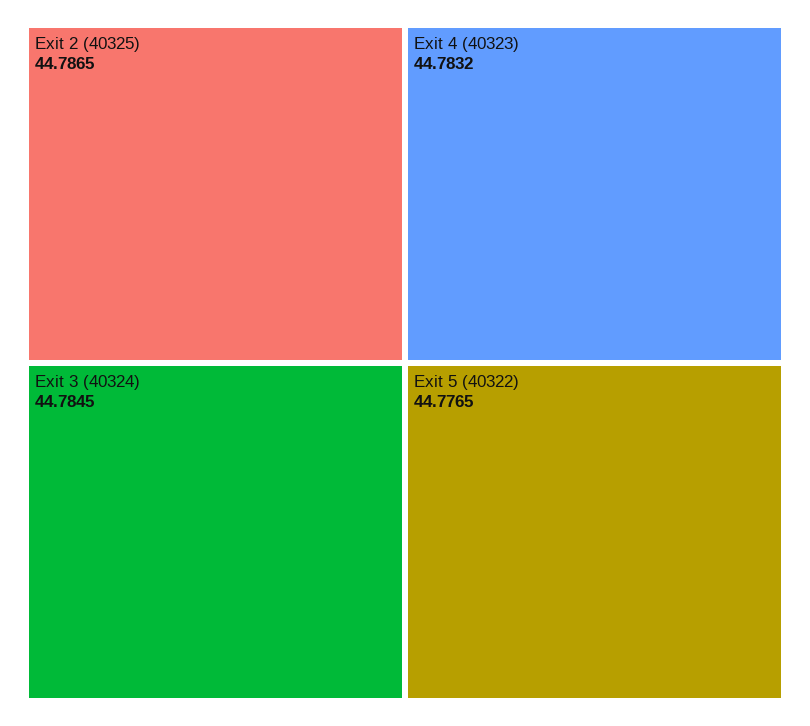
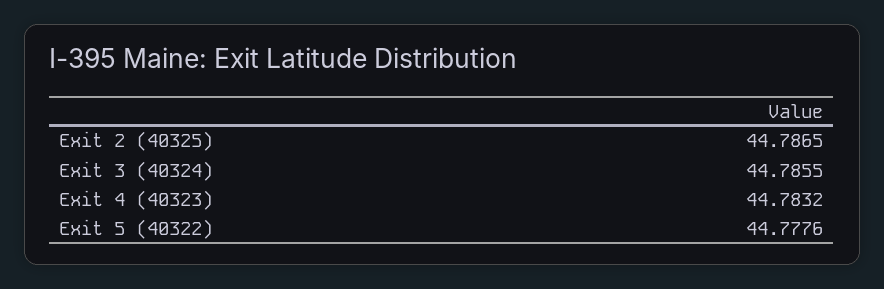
  {
    "Exit 2 (40325)": 44.7865,
-   "Exit 3 (40324)": 44.7845,
+   "Exit 3 (40324)": 44.7855,
    "Exit 4 (40323)": 44.7832,
-   "Exit 5 (40322)": 44.7765
+   "Exit 5 (40322)": 44.7776
  }

